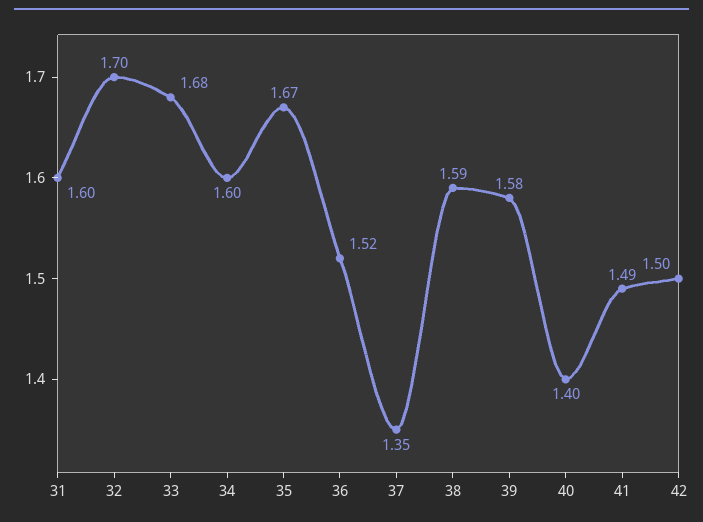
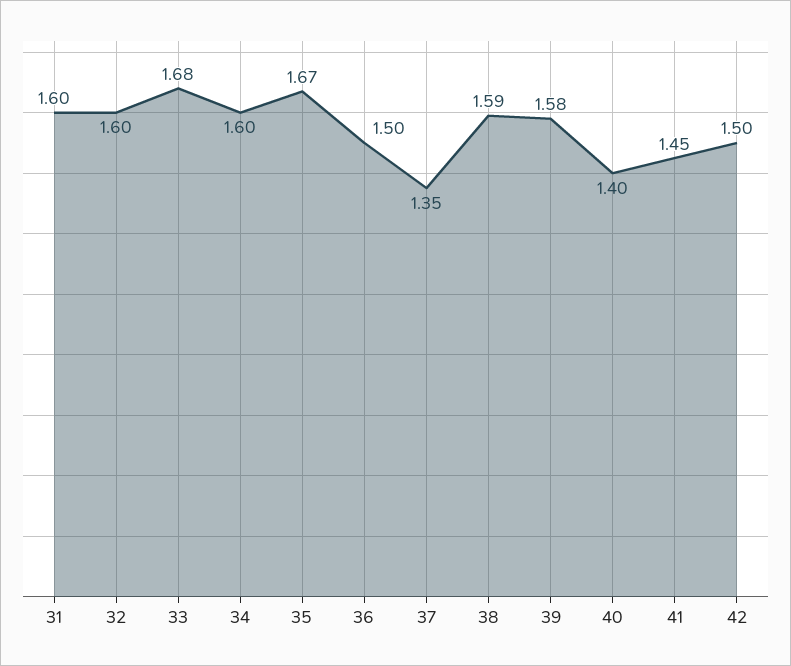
  {
    "31": 1.6,
-   "32": 1.7,
+   "32": 1.6,
    "33": 1.68,
    "34": 1.6,
    "35": 1.67,
-   "36": 1.52,
+   "36": 1.5,
    "37": 1.35,
    "38": 1.59,
    "39": 1.58,
    "40": 1.4,
-   "41": 1.49,
+   "41": 1.45,
    "42": 1.5
  }

